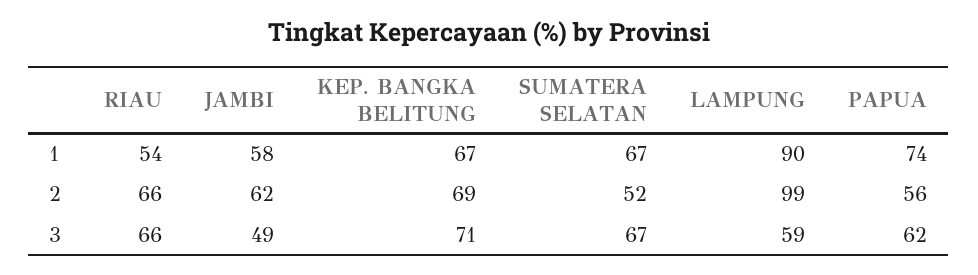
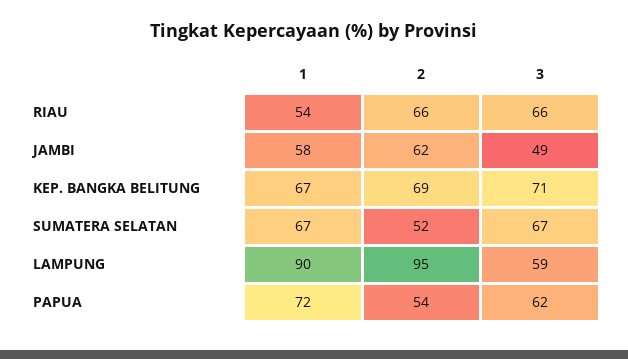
  {
    "RIAU": {
      "1": 54,
      "2": 66,
      "3": 66
    },
    "JAMBI": {
      "1": 58,
      "2": 62,
      "3": 49
    },
    "KEP. BANGKA BELITUNG": {
      "1": 67,
      "2": 69,
      "3": 71
    },
    "SUMATERA SELATAN": {
      "1": 67,
      "2": 52,
      "3": 67
    },
    "LAMPUNG": {
      "1": 90,
-     "2": 99,
+     "2": 95,
      "3": 59
    },
    "PAPUA": {
-     "1": 74,
+     "1": 72,
-     "2": 56,
+     "2": 54,
      "3": 62
    }
  }

